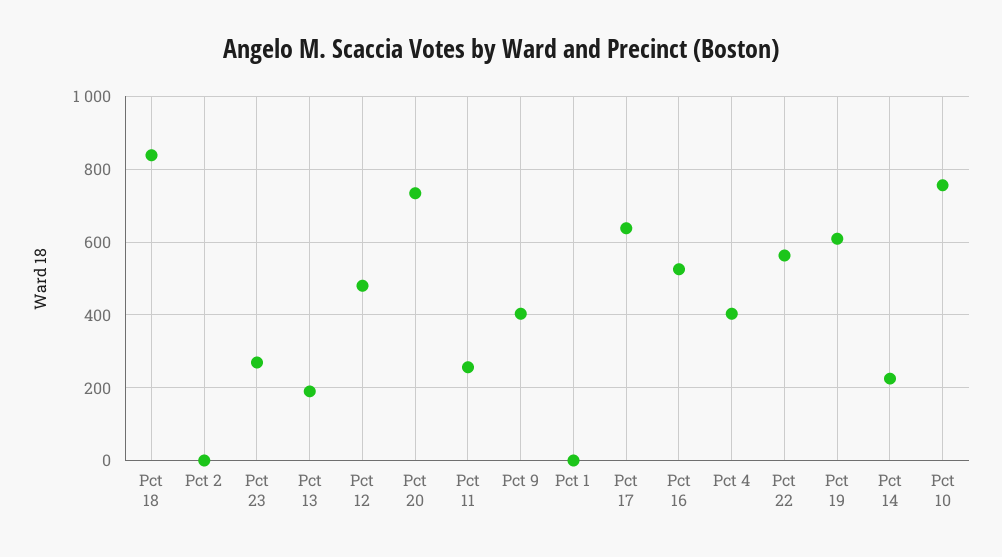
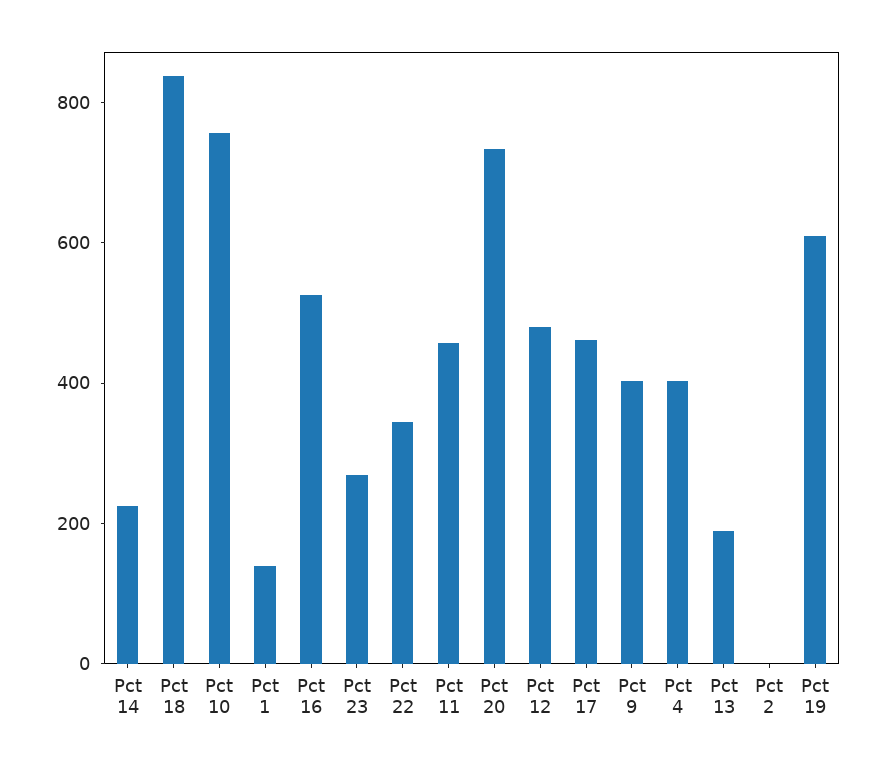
  {
    "Pct 18": 840,
    "Pct 2": 0,
    "Pct 23": 260,
    "Pct 13": 200,
    "Pct 12": 480,
    "Pct 20": 740,
-   "Pct 11": 260,
+   "Pct 11": 450,
    "Pct 9": 400,
-   "Pct 1": 0,
+   "Pct 1": 150,
-   "Pct 17": 640,
+   "Pct 17": 450,
    "Pct 16": 520,
    "Pct 4": 400,
-   "Pct 22": 560,
+   "Pct 22": 350,
    "Pct 19": 600,
    "Pct 14": 220,
    "Pct 10": 760
  }

